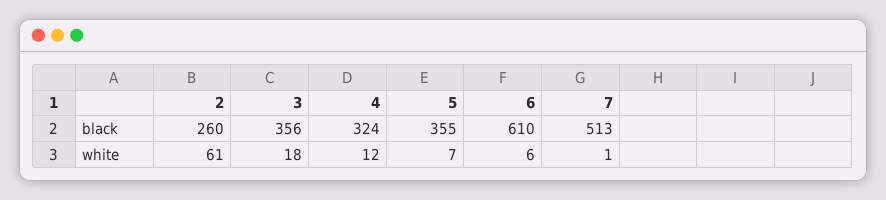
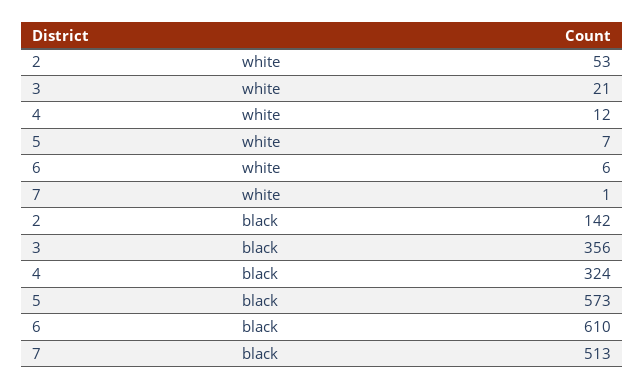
  {
    "2": {
-     "black": 260,
+     "black": 142,
-     "white": 61
+     "white": 53
    },
    "3": {
      "black": 356,
-     "white": 18
+     "white": 21
    },
    "4": {
      "black": 324,
      "white": 12
    },
    "5": {
-     "black": 355,
+     "black": 573,
      "white": 7
    },
    "6": {
      "black": 610,
      "white": 6
    },
    "7": {
      "black": 513,
      "white": 1
    }
  }

